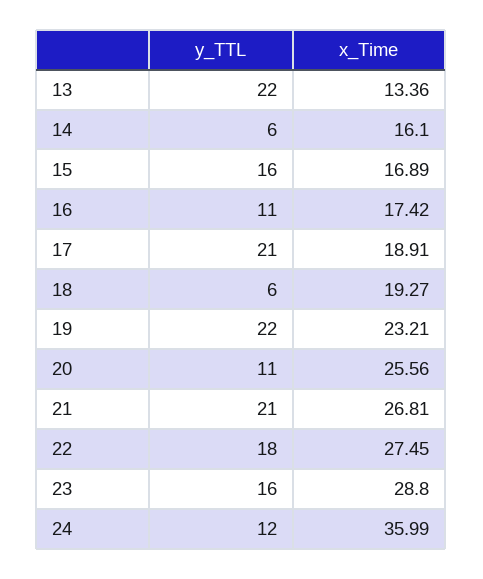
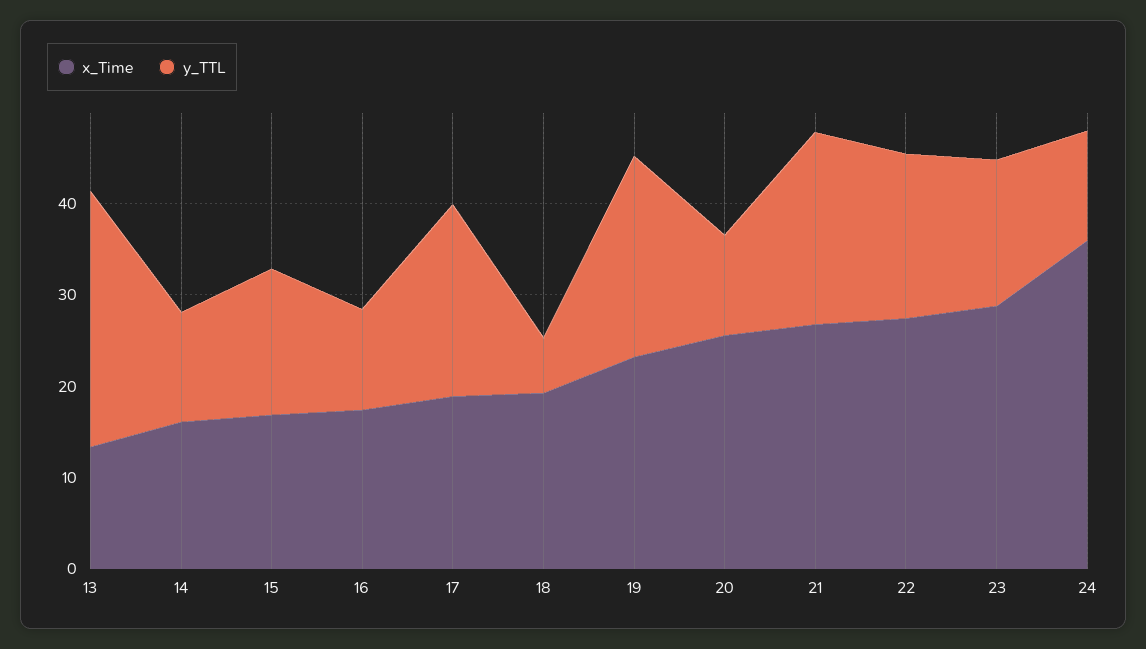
  {
    "y_TTL": {
-     "13": 22,
+     "13": 28,
-     "14": 6,
+     "14": 12,
      "15": 16,
      "16": 11,
      "17": 21,
      "18": 6,
      "19": 22,
      "20": 11,
      "21": 21,
      "22": 18,
      "23": 16,
      "24": 12
    },
    "x_Time": {
      "13": 13.36,
      "14": 16.1,
      "15": 16.89,
      "16": 17.42,
      "17": 18.91,
      "18": 19.27,
      "19": 23.21,
      "20": 25.56,
      "21": 26.81,
      "22": 27.45,
      "23": 28.8,
      "24": 35.99
    }
  }

